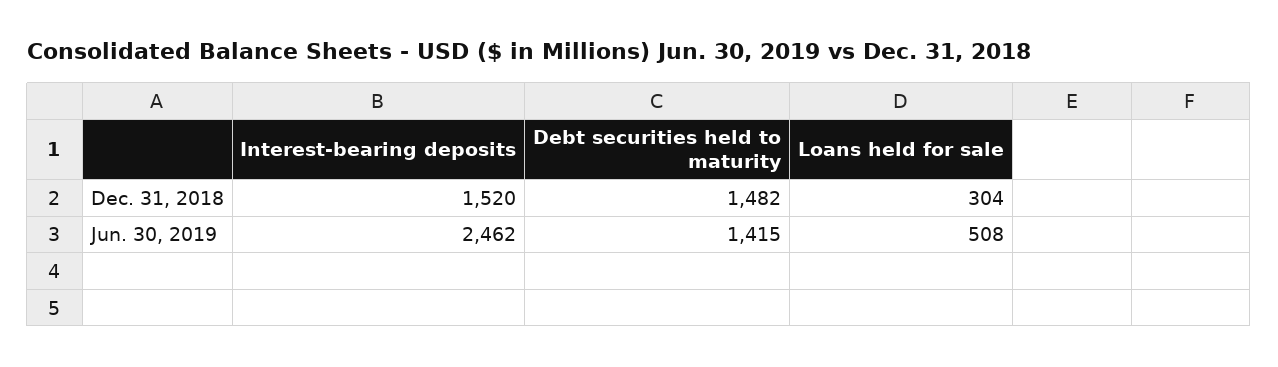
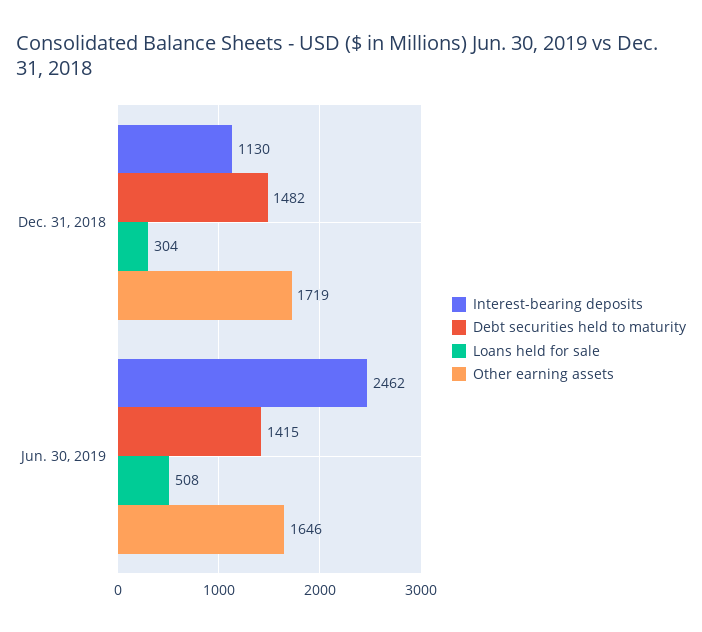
  {
    "Interest-bearing deposits": {
-     "Dec. 31, 2018": 1520,
+     "Dec. 31, 2018": 1130,
      "Jun. 30, 2019": 2462
    },
    "Debt securities held to maturity": {
      "Dec. 31, 2018": 1482,
      "Jun. 30, 2019": 1415
    },
    "Loans held for sale": {
      "Dec. 31, 2018": 304,
      "Jun. 30, 2019": 508
-   }
+   },
+   "Other earning assets": {
+     "Dec. 31, 2018": 1719,
+     "Jun. 30, 2019": 1646
+   }
  }

